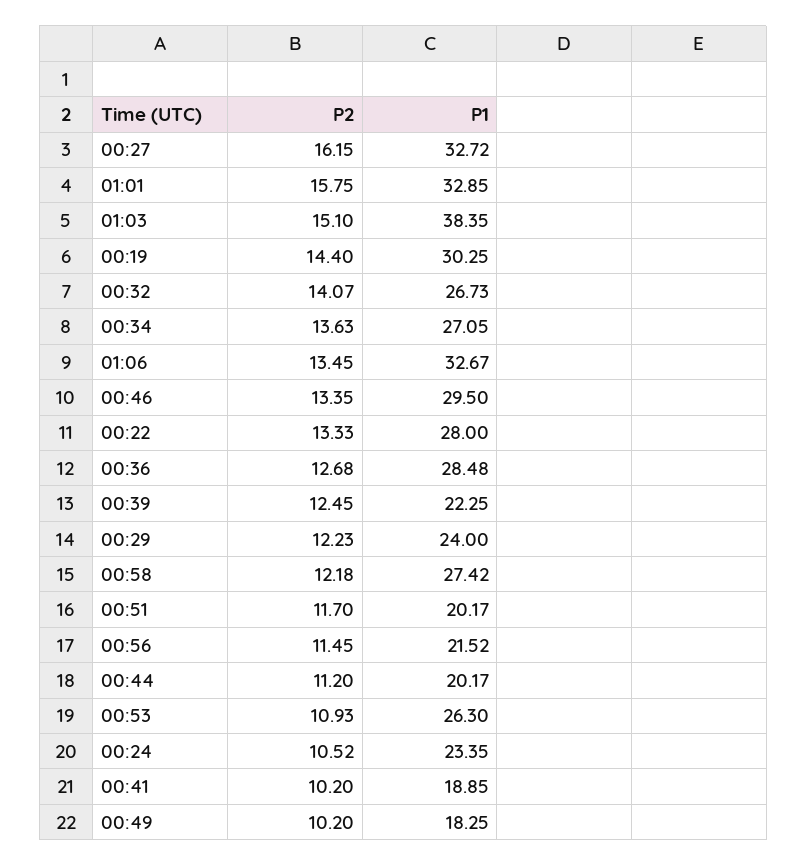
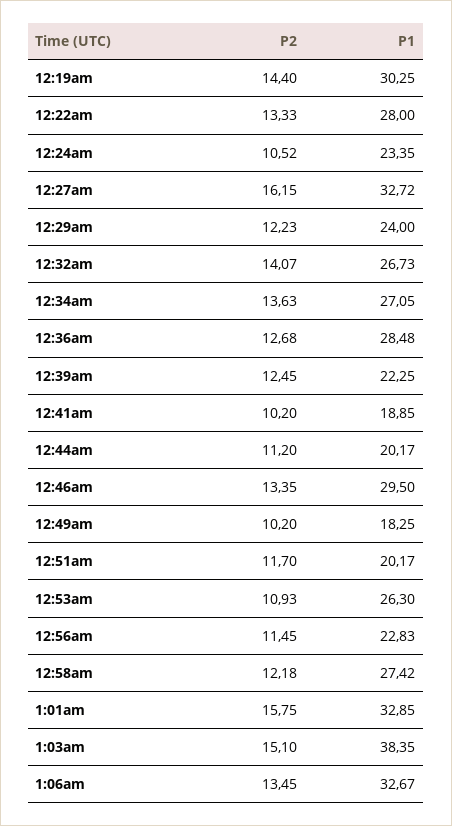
  {
    "P2": {
      "00:27": 16.15,
      "01:01": 15.75,
      "01:03": 15.1,
      "00:19": 14.4,
      "00:32": 14.07,
      "00:34": 13.63,
      "01:06": 13.45,
      "00:46": 13.35,
      "00:22": 13.33,
      "00:36": 12.68,
      "00:39": 12.45,
      "00:29": 12.23,
      "00:58": 12.18,
      "00:51": 11.7,
      "00:56": 11.45,
      "00:44": 11.2,
      "00:53": 10.93,
      "00:24": 10.52,
      "00:41": 10.2,
      "00:49": 10.2
    },
    "P1": {
      "00:27": 32.72,
      "01:01": 32.85,
      "01:03": 38.35,
      "00:19": 30.25,
      "00:32": 26.73,
      "00:34": 27.05,
      "01:06": 32.67,
      "00:46": 29.5,
      "00:22": 28,
      "00:36": 28.48,
      "00:39": 22.25,
      "00:29": 24,
      "00:58": 27.42,
      "00:51": 20.17,
-     "00:56": 21.52,
+     "00:56": 22.83,
      "00:44": 20.17,
      "00:53": 26.3,
      "00:24": 23.35,
      "00:41": 18.85,
      "00:49": 18.25
    }
  }

